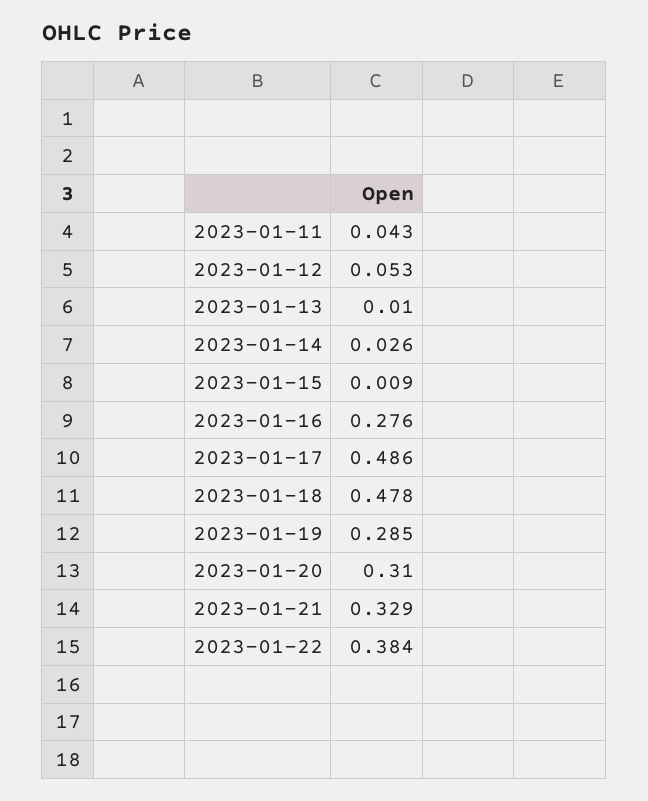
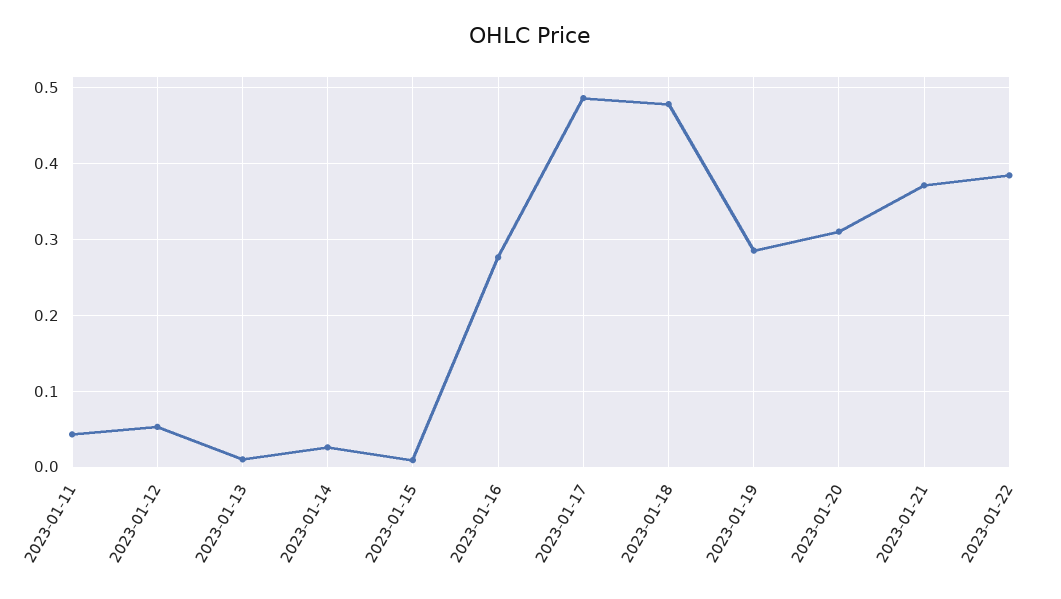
  {
    "2023-01-11": 0.043,
    "2023-01-12": 0.053,
    "2023-01-13": 0.01,
    "2023-01-14": 0.026,
    "2023-01-15": 0.009,
    "2023-01-16": 0.276,
    "2023-01-17": 0.486,
    "2023-01-18": 0.478,
    "2023-01-19": 0.285,
    "2023-01-20": 0.31,
-   "2023-01-21": 0.329,
+   "2023-01-21": 0.37,
    "2023-01-22": 0.384
  }

